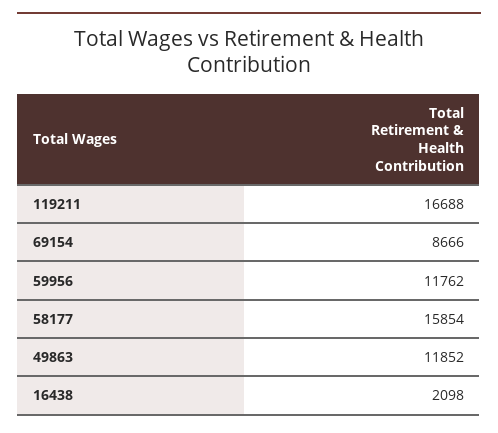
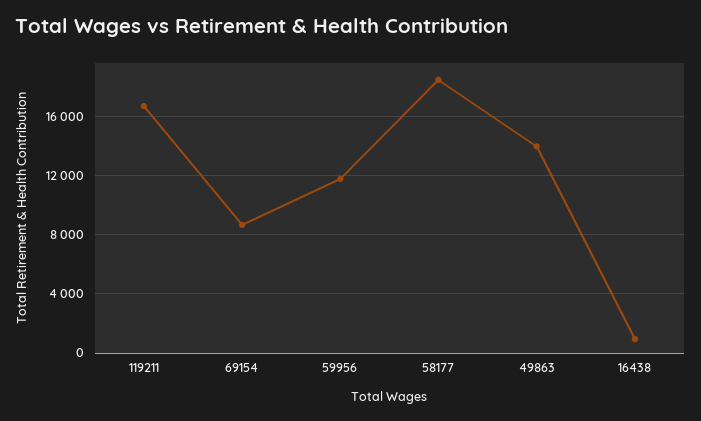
  {
    "119211": 16688,
    "69154": 8666,
    "59956": 11762,
-   "58177": 15854,
+   "58177": 18500,
-   "49863": 11852,
+   "49863": 14000,
-   "16438": 2098
+   "16438": 1000
  }

